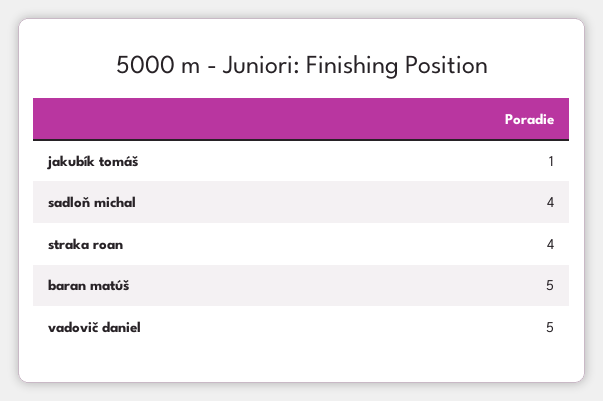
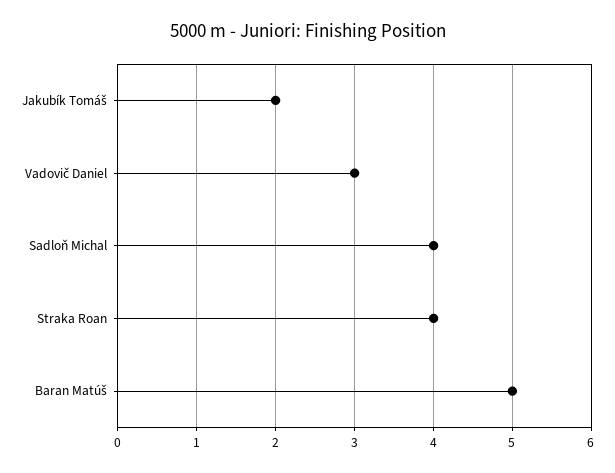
  {
-   "jakubík tomáš": 1,
+   "jakubík tomáš": 2,
    "sadloň michal": 4,
    "straka roan": 4,
    "baran matúš": 5,
-   "vadovič daniel": 5
+   "vadovič daniel": 3
  }

